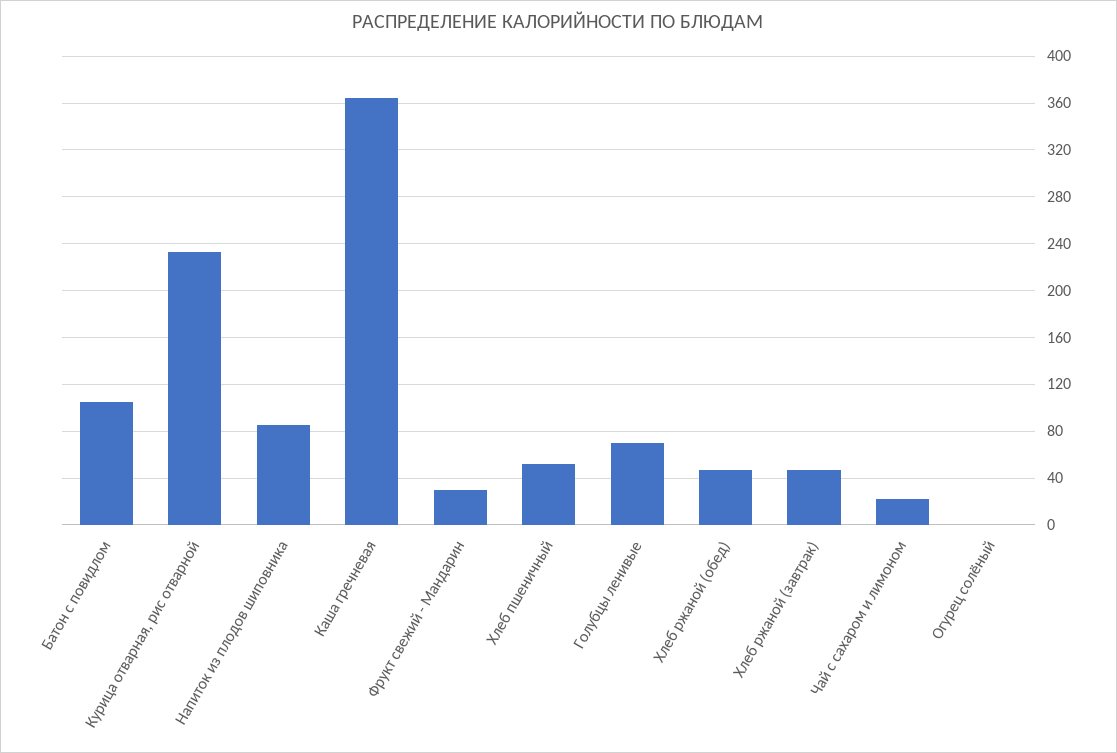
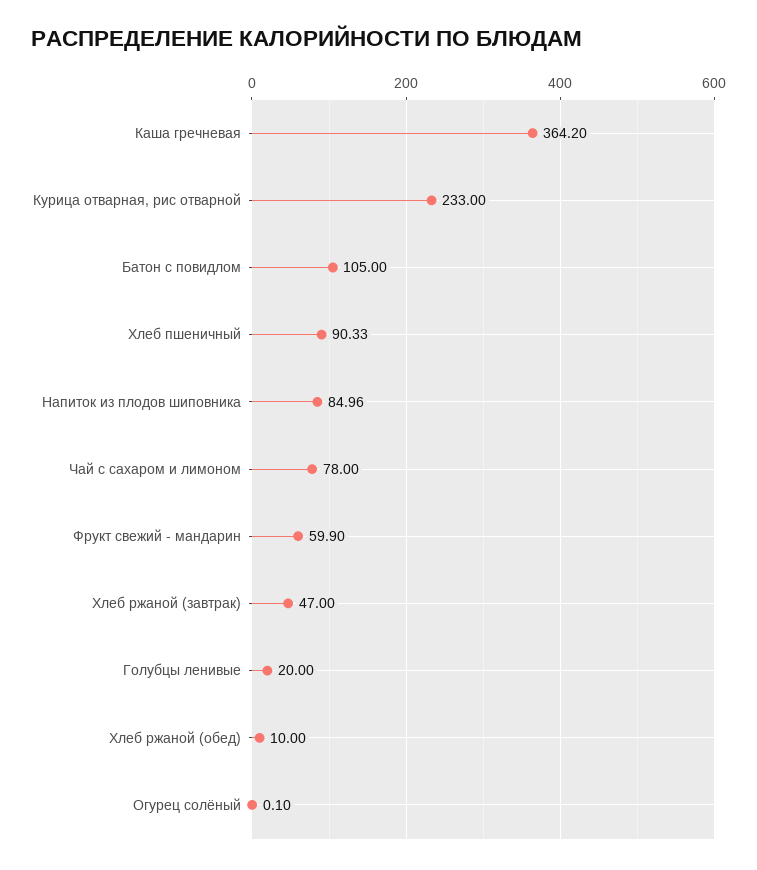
  {
    "Батон с повидлом": 105,
    "Курица отварная, рис отварной": 233,
    "Напиток из плодов шиповника": 84.96,
    "Каша гречневая": 364.2,
-   "Фрукт свежий - Мандарин": 30,
+   "Фрукт свежий - Мандарин": 59.9,
-   "Хлеб пшеничный": 50,
+   "Хлеб пшеничный": 90.33,
-   "Голубцы ленивые": 70,
+   "Голубцы ленивые": 20,
-   "Хлеб ржаной (обед)": 50,
+   "Хлеб ржаной (обед)": 10,
    "Хлеб ржаной (завтрак)": 47,
-   "Чай с сахаром и лимоном": 20,
+   "Чай с сахаром и лимоном": 78,
    "Огурец солёный": 0.1
  }

